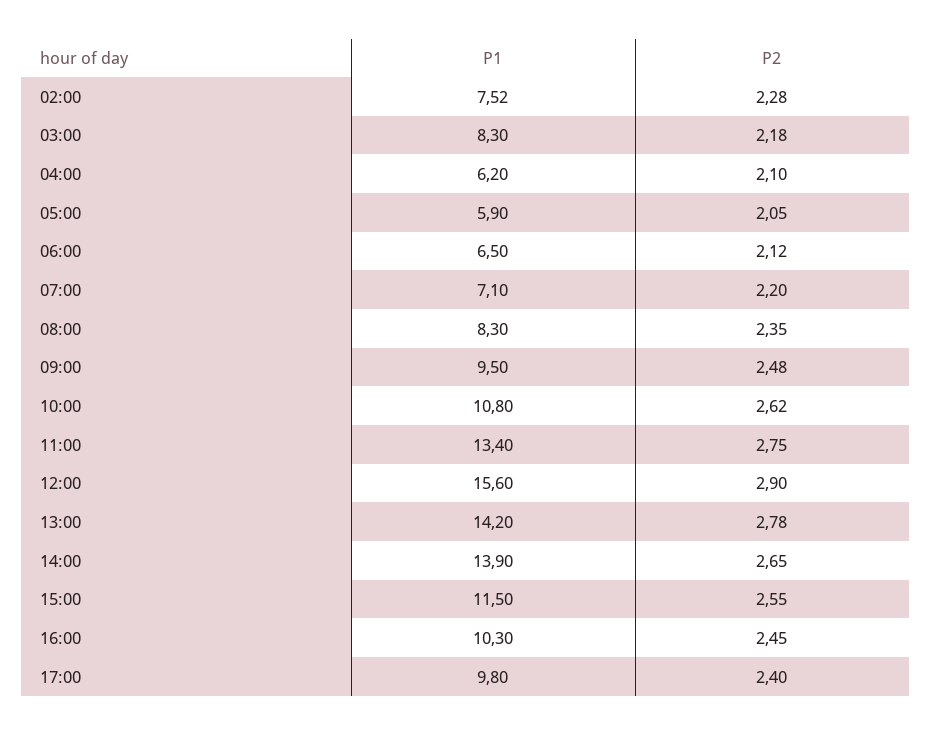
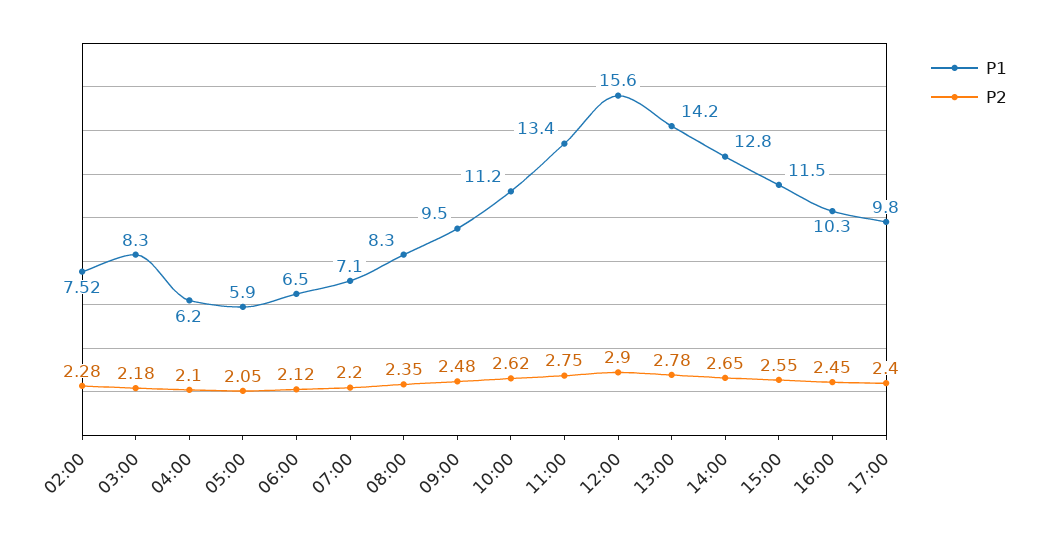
  {
    "P1": {
      "02:00": 7.52,
      "03:00": 8.3,
      "04:00": 6.2,
      "05:00": 5.9,
      "06:00": 6.5,
      "07:00": 7.1,
      "08:00": 8.3,
      "09:00": 9.5,
-     "10:00": 10.8,
+     "10:00": 11.2,
      "11:00": 13.4,
      "12:00": 15.6,
      "13:00": 14.2,
-     "14:00": 13.9,
+     "14:00": 12.8,
      "15:00": 11.5,
      "16:00": 10.3,
      "17:00": 9.8
    },
    "P2": {
      "02:00": 2.28,
      "03:00": 2.18,
      "04:00": 2.1,
      "05:00": 2.05,
      "06:00": 2.12,
      "07:00": 2.2,
      "08:00": 2.35,
      "09:00": 2.48,
      "10:00": 2.62,
      "11:00": 2.75,
      "12:00": 2.9,
      "13:00": 2.78,
      "14:00": 2.65,
      "15:00": 2.55,
      "16:00": 2.45,
      "17:00": 2.4
    }
  }

